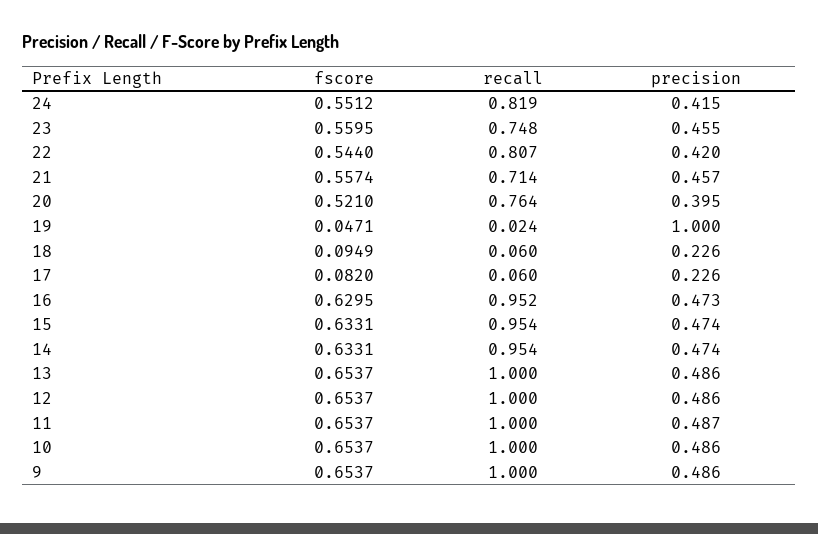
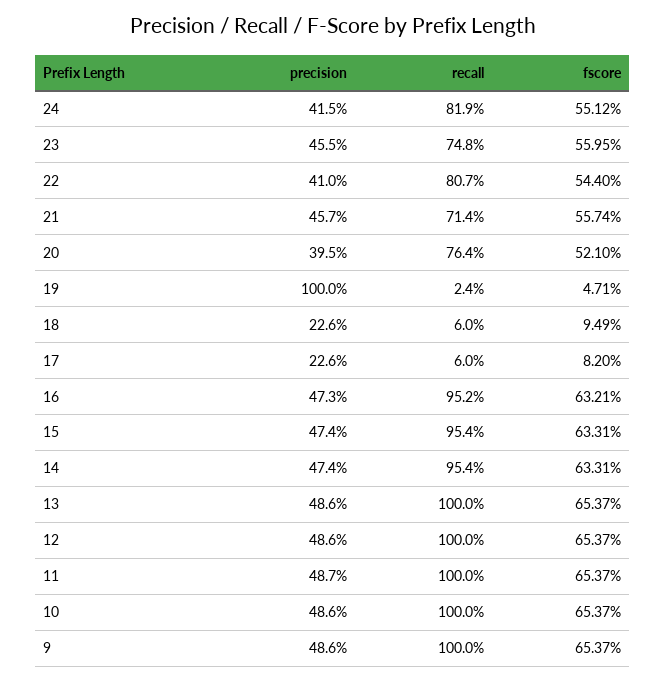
  {
    "fscore": {
      "24": 0.5512,
      "23": 0.5595,
      "22": 0.544,
      "21": 0.5574,
      "20": 0.521,
      "19": 0.0471,
      "18": 0.0949,
      "17": 0.082,
-     "16": 0.6295,
+     "16": 0.6321,
      "15": 0.6331,
      "14": 0.6331,
      "13": 0.6537,
      "12": 0.6537,
      "11": 0.6537,
      "10": 0.6537,
      "9": 0.6537
    },
    "recall": {
      "24": 0.819,
      "23": 0.748,
      "22": 0.807,
      "21": 0.714,
      "20": 0.764,
      "19": 0.024,
      "18": 0.06,
      "17": 0.06,
      "16": 0.952,
      "15": 0.954,
      "14": 0.954,
      "13": 1,
      "12": 1,
      "11": 1,
      "10": 1,
      "9": 1
    },
    "precision": {
      "24": 0.415,
      "23": 0.455,
-     "22": 0.42,
+     "22": 0.41,
      "21": 0.457,
      "20": 0.395,
      "19": 1,
      "18": 0.226,
      "17": 0.226,
      "16": 0.473,
      "15": 0.474,
      "14": 0.474,
      "13": 0.486,
      "12": 0.486,
      "11": 0.487,
      "10": 0.486,
      "9": 0.486
    }
  }

